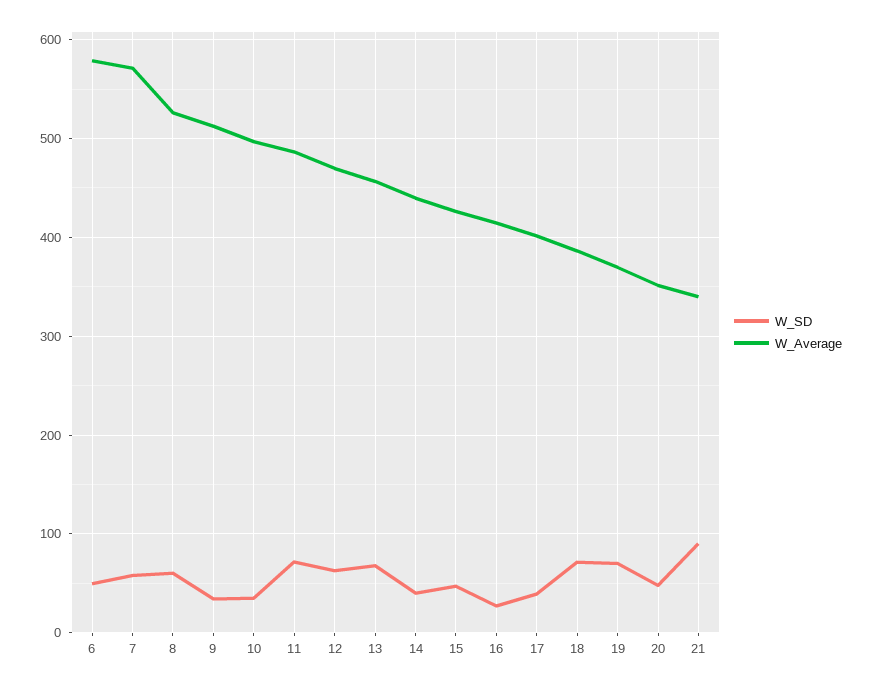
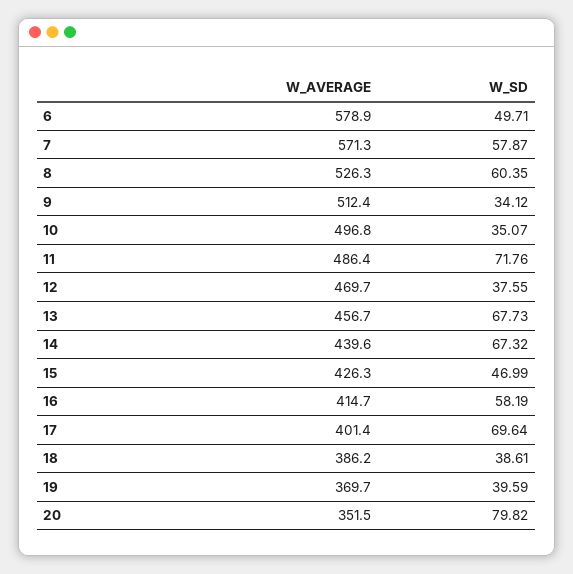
  {
    "W_SD": {
      "6": 49.71,
      "7": 57.87,
      "8": 60.35,
      "9": 34.12,
      "10": 35.07,
      "11": 71.76,
-     "12": 60,
+     "12": 37.55,
      "13": 67.73,
-     "14": 40,
+     "14": 67.32,
      "15": 46.99,
-     "16": 30,
+     "16": 58.19,
-     "17": 40,
+     "17": 69.64,
-     "18": 70,
+     "18": 38.61,
-     "19": 70,
+     "19": 39.59,
-     "20": 50,
+     "20": 79.82
-     "21": 90
    },
    "W_Average": {
      "6": 578.9,
      "7": 571.3,
      "8": 526.3,
      "9": 512.4,
      "10": 496.8,
      "11": 486.4,
      "12": 469.7,
      "13": 456.7,
      "14": 439.6,
      "15": 426.3,
      "16": 414.7,
      "17": 401.4,
      "18": 386.2,
      "19": 369.7,
-     "20": 351.5,
+     "20": 351.5
-     "21": 340
    }
  }

